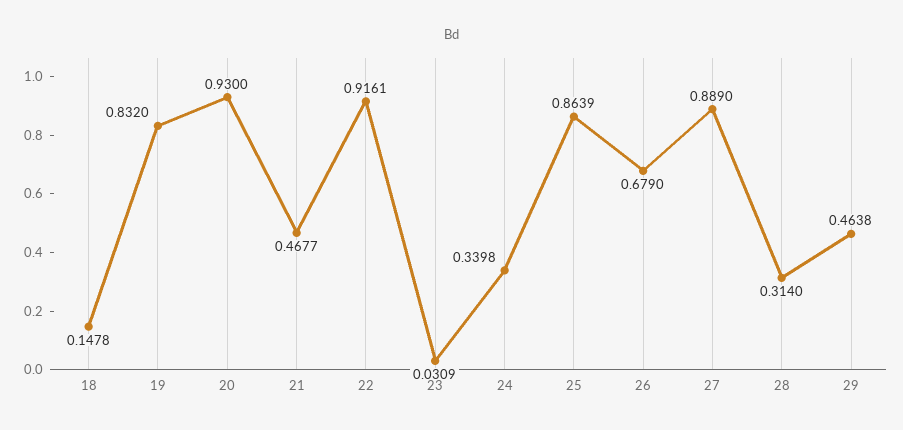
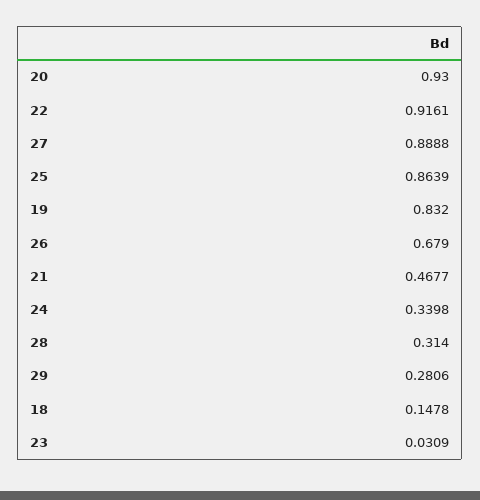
  {
    "18": 0.1478,
    "19": 0.832,
    "20": 0.93,
    "21": 0.4677,
    "22": 0.9161,
    "23": 0.0309,
    "24": 0.3398,
    "25": 0.8639,
    "26": 0.679,
-   "27": 0.889,
+   "27": 0.8888,
    "28": 0.314,
-   "29": 0.4638
+   "29": 0.2806
  }

